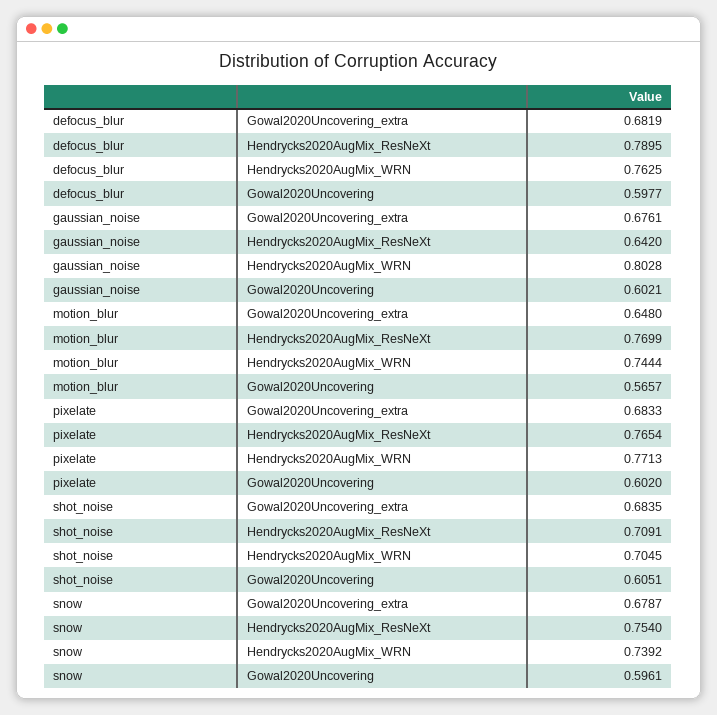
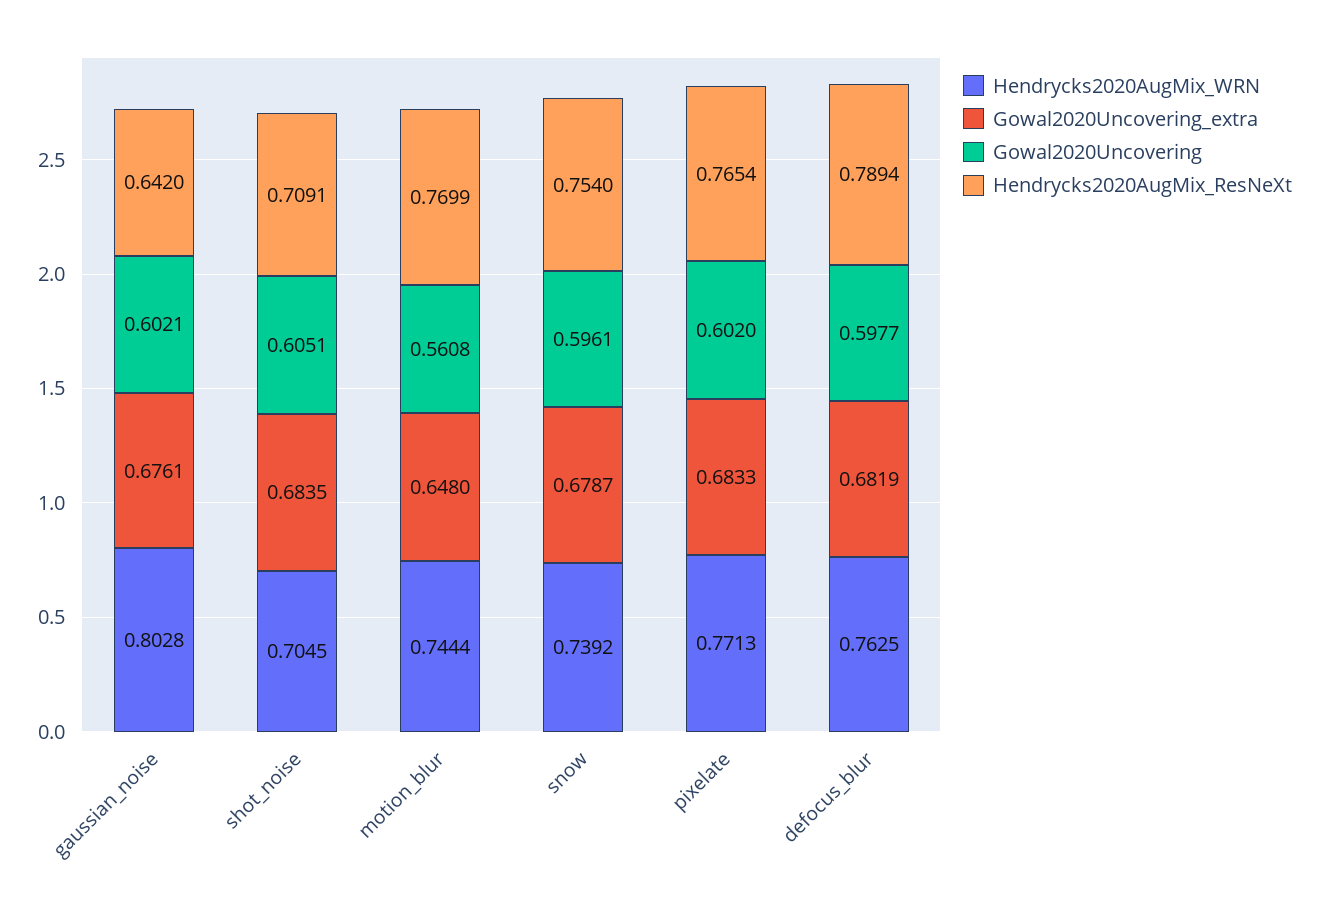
  {
    "Gowal2020Uncovering_extra": {
      "defocus_blur": 0.6819,
      "gaussian_noise": 0.6761,
      "motion_blur": 0.648,
      "pixelate": 0.6833,
      "shot_noise": 0.6835,
      "snow": 0.6787
    },
    "Hendrycks2020AugMix_ResNeXt": {
-     "defocus_blur": 0.7895,
+     "defocus_blur": 0.7894,
      "gaussian_noise": 0.642,
      "motion_blur": 0.7699,
      "pixelate": 0.7654,
      "shot_noise": 0.7091,
      "snow": 0.754
    },
    "Hendrycks2020AugMix_WRN": {
      "defocus_blur": 0.7625,
      "gaussian_noise": 0.8028,
      "motion_blur": 0.7444,
      "pixelate": 0.7713,
      "shot_noise": 0.7045,
      "snow": 0.7392
    },
    "Gowal2020Uncovering": {
      "defocus_blur": 0.5977,
      "gaussian_noise": 0.6021,
-     "motion_blur": 0.5657,
+     "motion_blur": 0.5608,
      "pixelate": 0.602,
      "shot_noise": 0.6051,
      "snow": 0.5961
    }
  }

